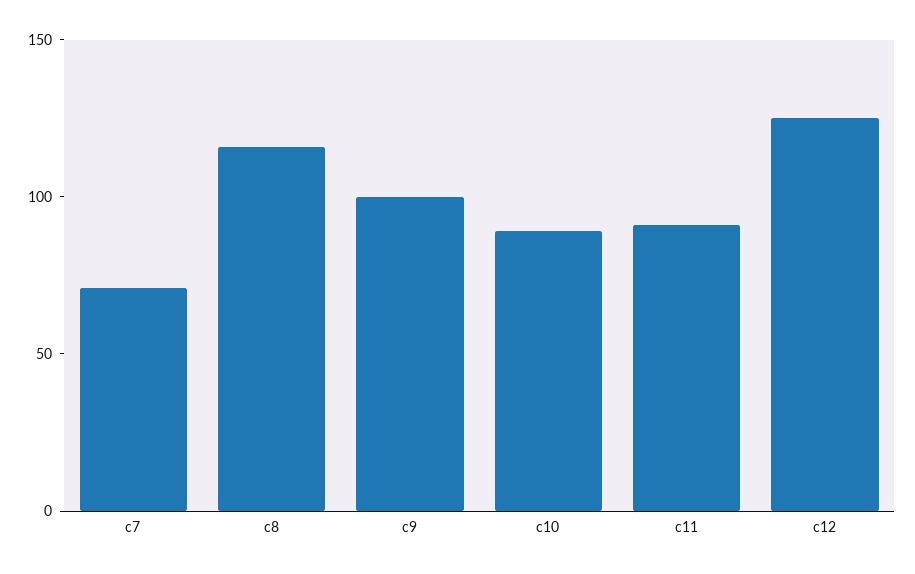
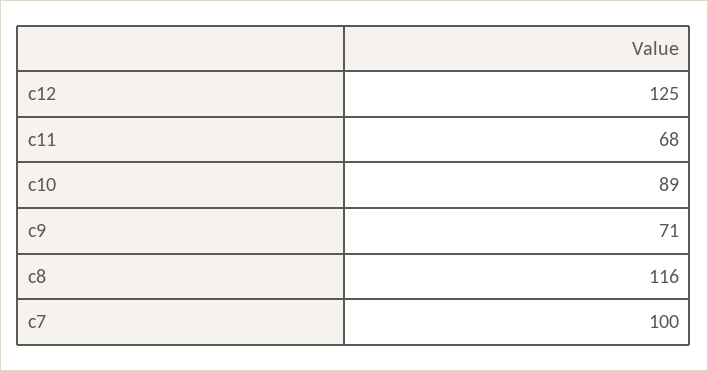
  {
-   "c7": 70,
+   "c7": 100,
    "c8": 116,
-   "c9": 100,
+   "c9": 71,
    "c10": 89,
-   "c11": 90,
+   "c11": 68,
    "c12": 125
  }

